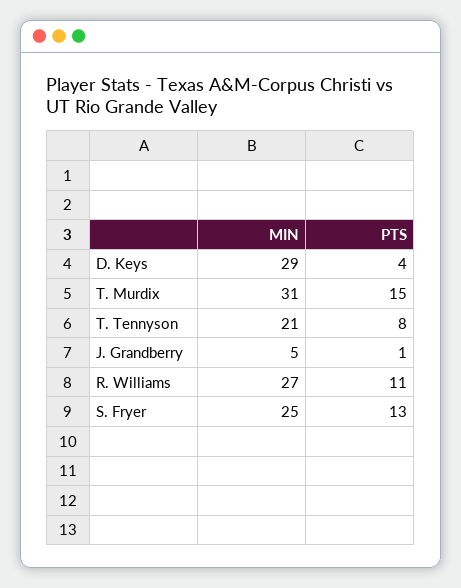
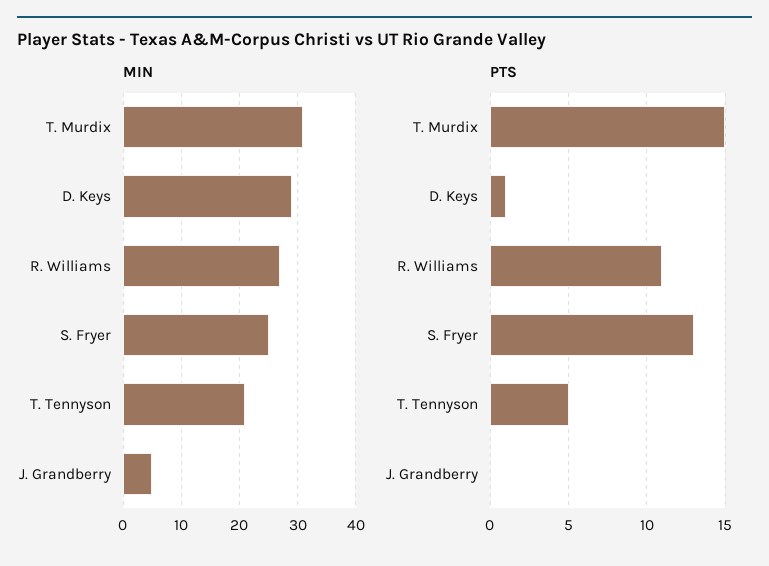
  {
    "MIN": {
      "D. Keys": 29,
      "T. Murdix": 31,
      "T. Tennyson": 21,
      "J. Grandberry": 5,
      "R. Williams": 27,
      "S. Fryer": 25
    },
    "PTS": {
-     "D. Keys": 4,
+     "D. Keys": 1,
      "T. Murdix": 15,
-     "T. Tennyson": 8,
+     "T. Tennyson": 5,
-     "J. Grandberry": 1,
+     "J. Grandberry": 0,
      "R. Williams": 11,
      "S. Fryer": 13
    }
  }

